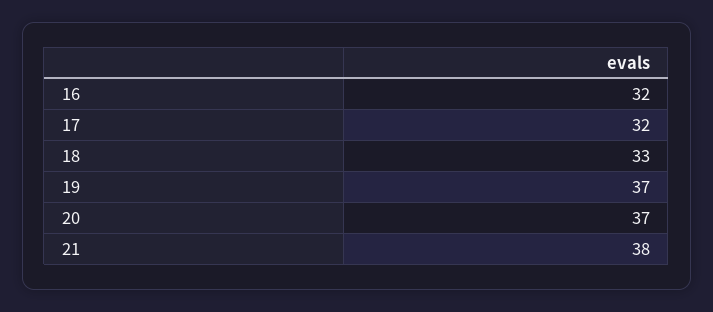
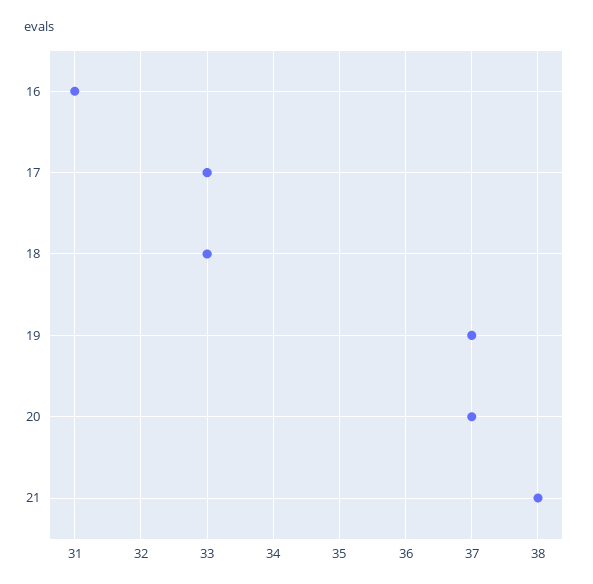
  {
-   "16": 32,
+   "16": 31,
-   "17": 32,
+   "17": 33,
    "18": 33,
    "19": 37,
    "20": 37,
    "21": 38
  }

